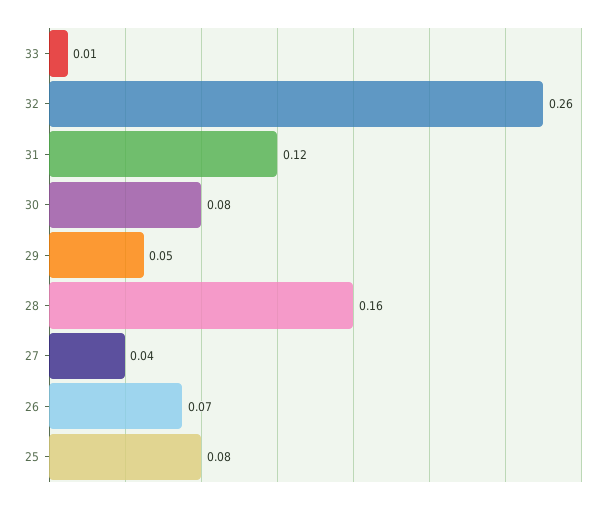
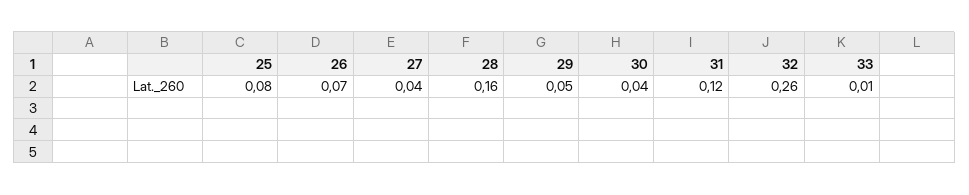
  {
    "33": 0.01,
    "32": 0.26,
    "31": 0.12,
-   "30": 0.08,
+   "30": 0.04,
    "29": 0.05,
    "28": 0.16,
    "27": 0.04,
    "26": 0.07,
    "25": 0.08
  }

